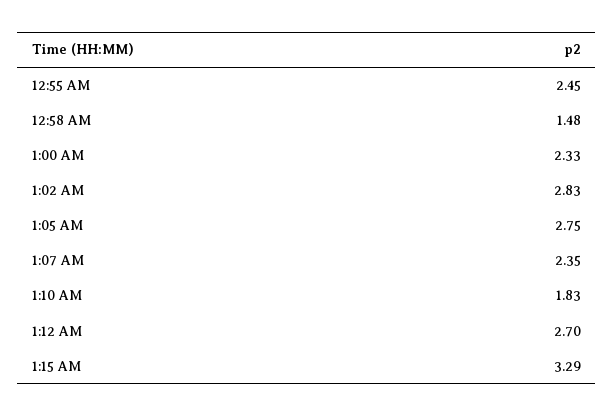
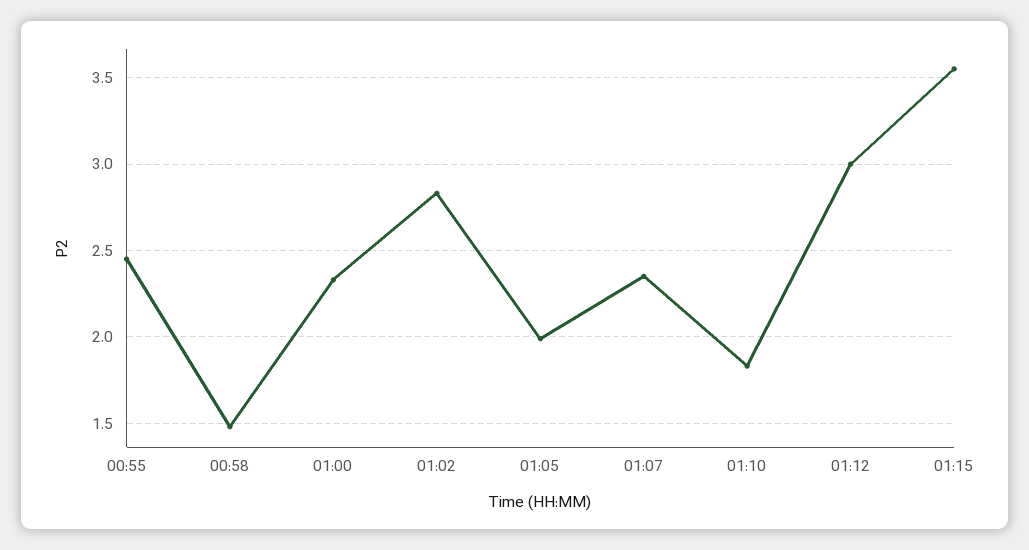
  {
    "12:55 AM": 2.45,
    "12:58 AM": 1.48,
    "1:00 AM": 2.33,
    "1:02 AM": 2.83,
-   "1:05 AM": 2.75,
+   "1:05 AM": 2,
    "1:07 AM": 2.35,
    "1:10 AM": 1.83,
-   "1:12 AM": 2.7,
+   "1:12 AM": 3,
-   "1:15 AM": 3.29
+   "1:15 AM": 3.55
  }

